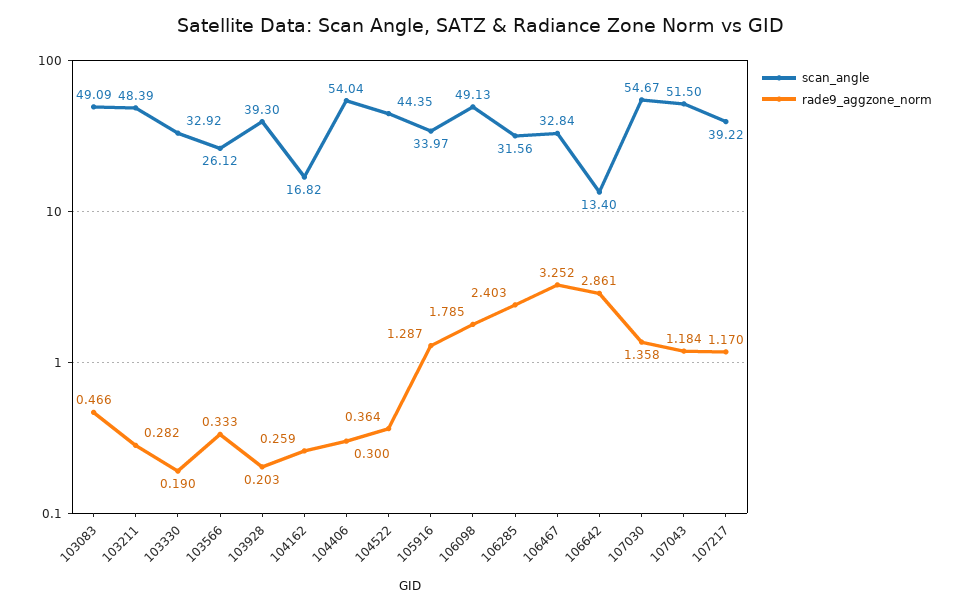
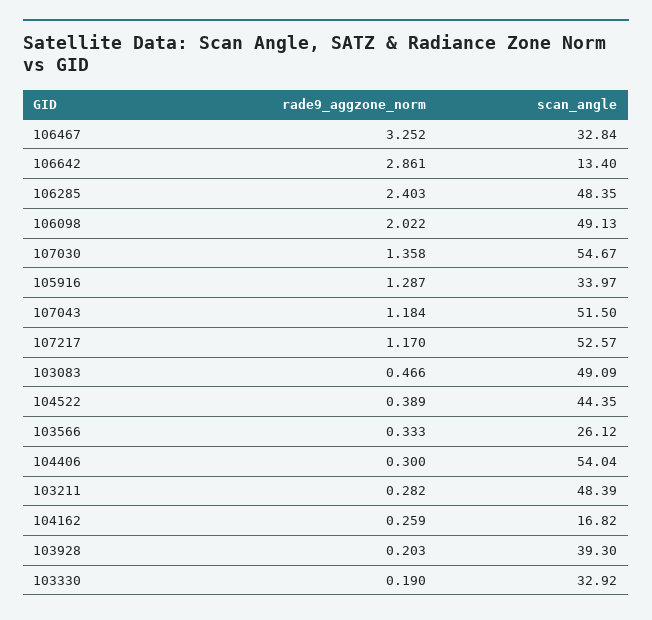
  {
    "scan_angle": {
      "103083": 49.09,
      "103211": 48.39,
      "103330": 32.92,
      "103566": 26.12,
      "103928": 39.3,
      "104162": 16.82,
      "104406": 54.04,
      "104522": 44.35,
      "105916": 33.97,
      "106098": 49.13,
-     "106285": 31.56,
+     "106285": 48.35,
      "106467": 32.84,
      "106642": 13.4,
      "107030": 54.67,
      "107043": 51.5,
-     "107217": 39.22
+     "107217": 52.57
    },
    "rade9_aggzone_norm": {
      "103083": 0.466,
      "103211": 0.282,
      "103330": 0.19,
      "103566": 0.333,
      "103928": 0.203,
      "104162": 0.259,
      "104406": 0.3,
-     "104522": 0.364,
+     "104522": 0.389,
      "105916": 1.287,
-     "106098": 1.785,
+     "106098": 2.022,
      "106285": 2.403,
      "106467": 3.252,
      "106642": 2.861,
      "107030": 1.358,
      "107043": 1.184,
      "107217": 1.17
    }
  }

